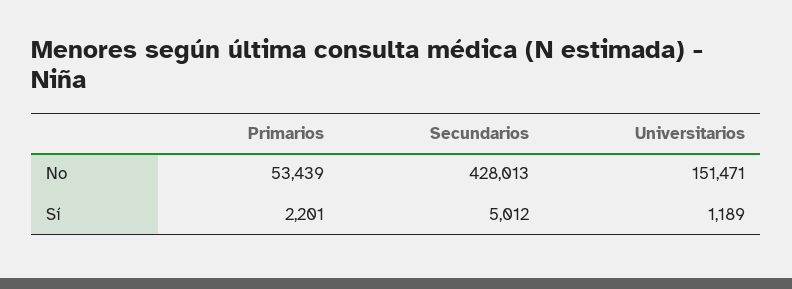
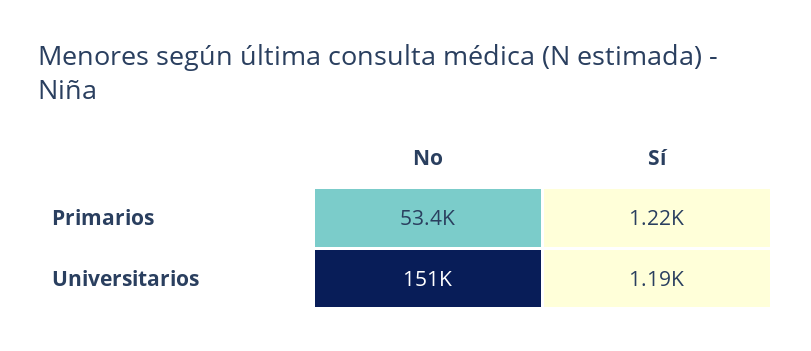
  {
    "Primarios": {
      "No": 53439,
-     "Sí": 2201
+     "Sí": 1220
    },
-   "Secundarios": {
-     "No": 428013,
-     "Sí": 5012
-   },
    "Universitarios": {
      "No": 151471,
      "Sí": 1189
    }
  }

